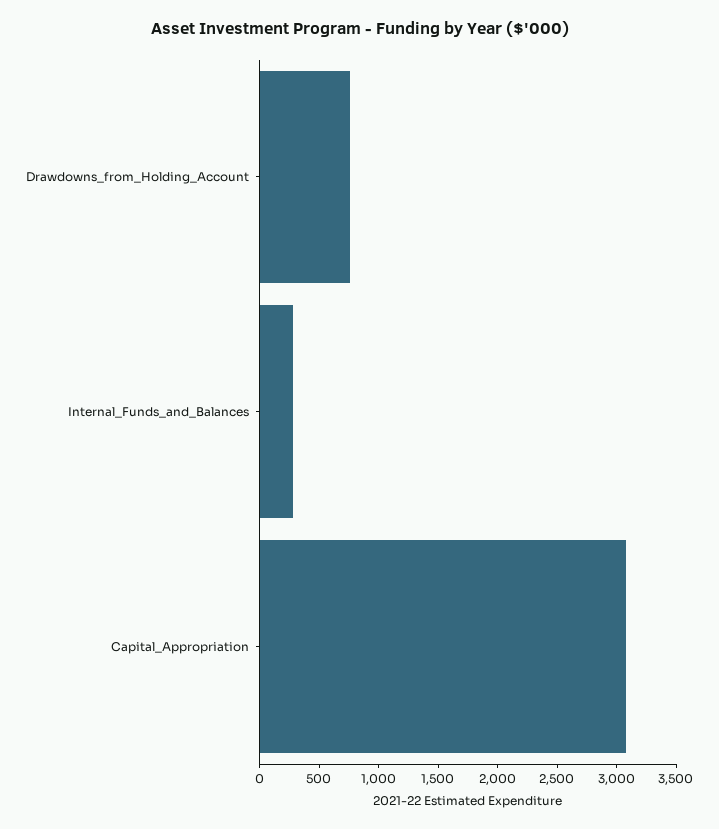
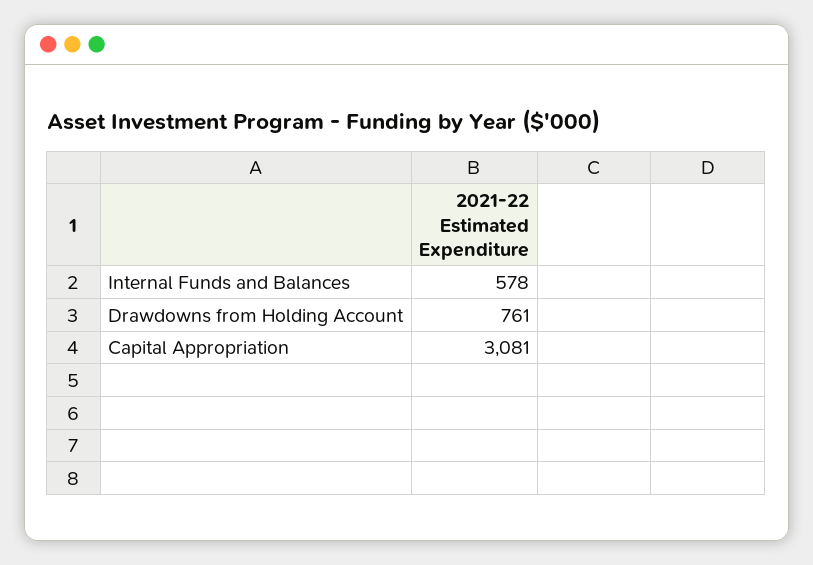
  {
    "Drawdowns_from_Holding_Account": 761,
-   "Internal_Funds_and_Balances": 300,
+   "Internal_Funds_and_Balances": 578,
    "Capital_Appropriation": 3081
  }

